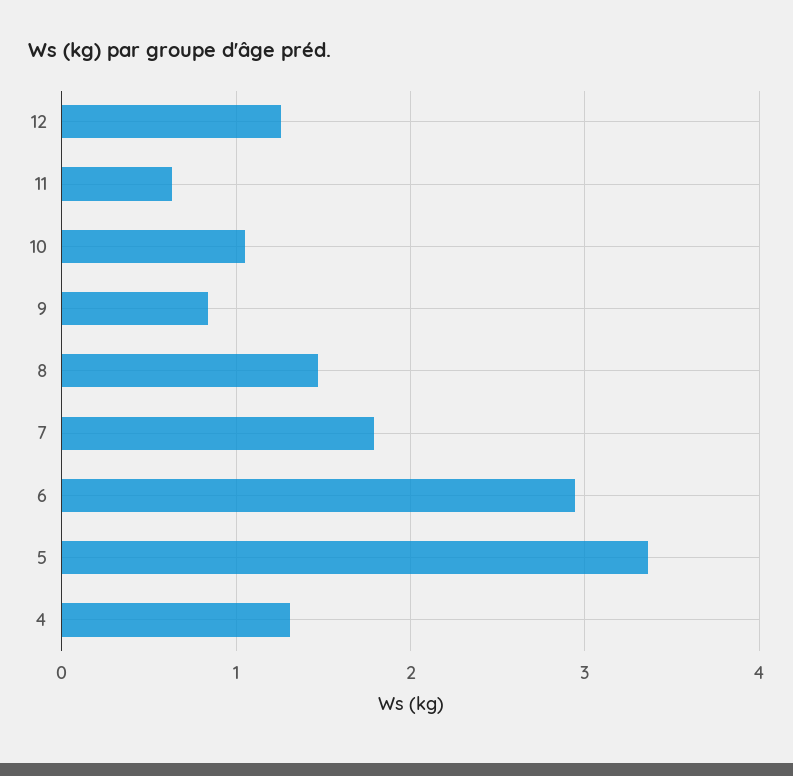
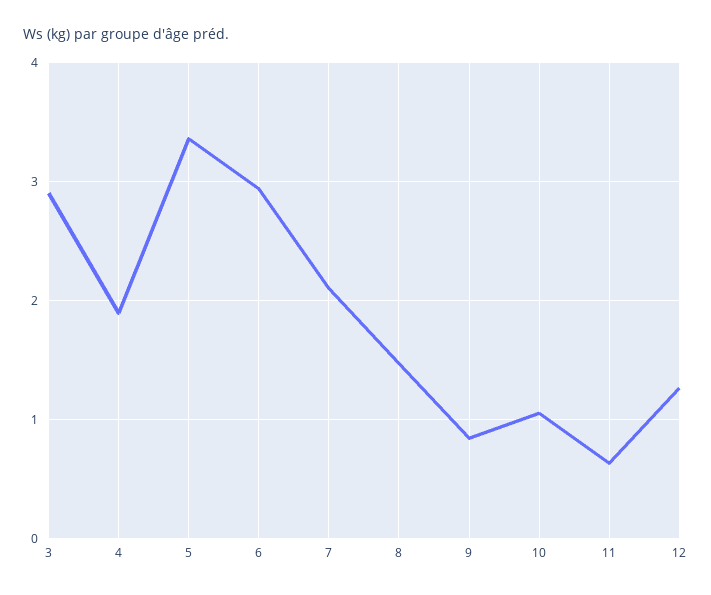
  {
    "12": 1.3,
    "11": 0.6,
    "10": 1.1,
    "9": 0.8,
    "8": 1.5,
-   "7": 1.8,
+   "7": 2.1,
    "6": 2.9,
    "5": 3.4,
-   "4": 1.3
+   "4": 1.9,
+   "3": 2.9
  }

